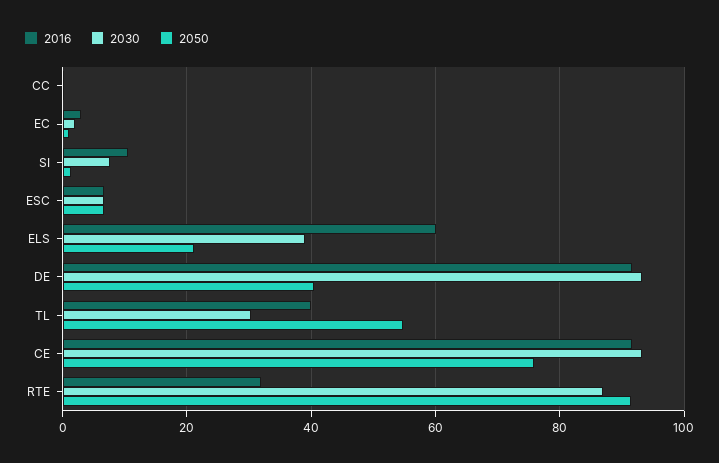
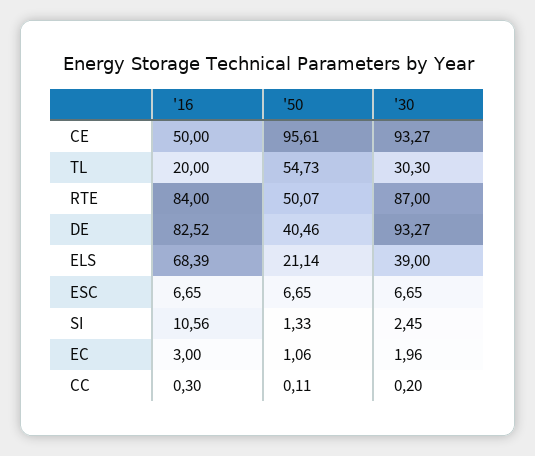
  {
    "2016": {
      "CC": 0.3,
      "EC": 3,
      "SI": 10.56,
      "ESC": 6.65,
-     "ELS": 60,
+     "ELS": 68.39,
-     "DE": 92,
+     "DE": 82.52,
-     "TL": 40,
+     "TL": 20,
-     "CE": 92,
+     "CE": 50,
-     "RTE": 32
+     "RTE": 84
    },
    "2030": {
      "CC": 0.2,
      "EC": 1.96,
-     "SI": 8,
+     "SI": 2.45,
      "ESC": 6.65,
      "ELS": 39,
      "DE": 93.27,
      "TL": 30.3,
      "CE": 93.27,
      "RTE": 87
    },
    "2050": {
      "CC": 0.11,
      "EC": 1.06,
      "SI": 1.33,
      "ESC": 6.65,
      "ELS": 21.14,
      "DE": 40.46,
      "TL": 54.73,
-     "CE": 76,
+     "CE": 95.61,
-     "RTE": 92
+     "RTE": 50.07
    }
  }

